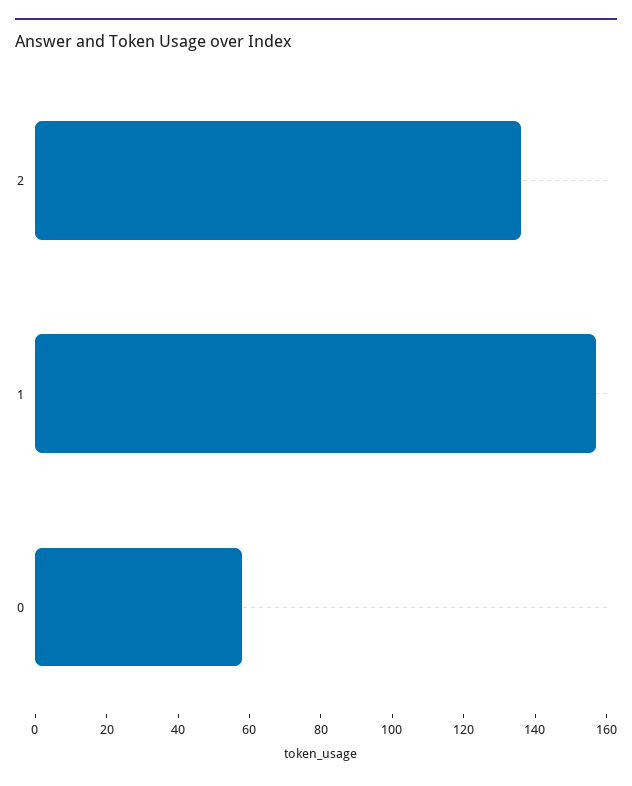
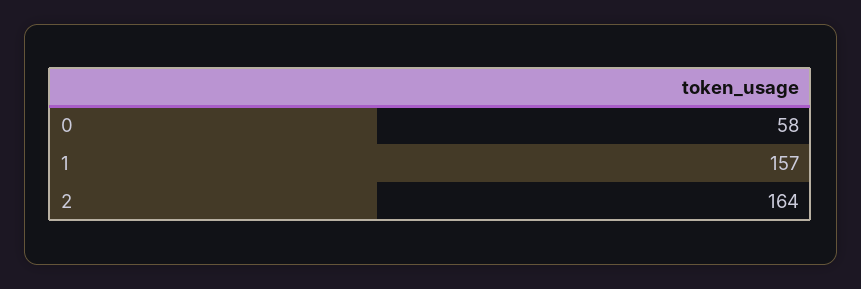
  {
-   "2": 135,
+   "2": 164,
    "1": 157,
    "0": 58
  }

